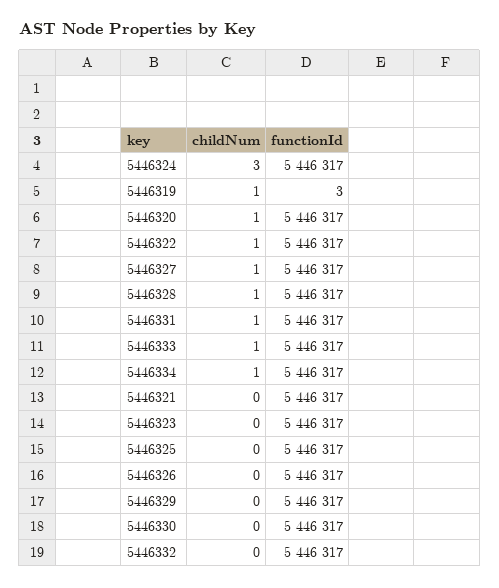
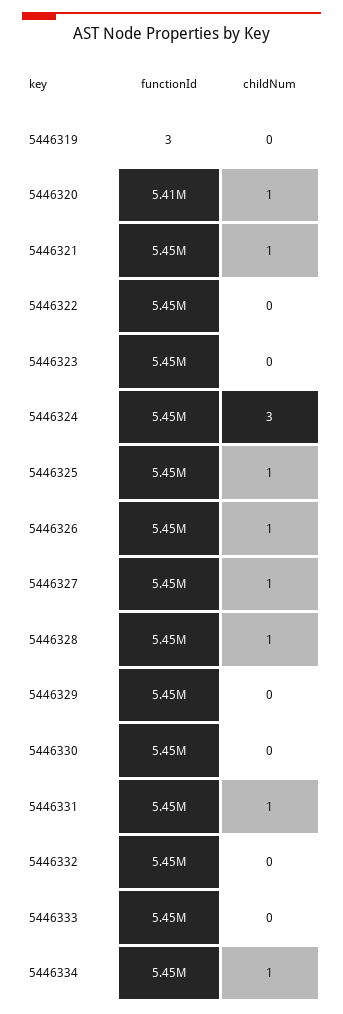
  {
    "childNum": {
      "5446324": 3,
-     "5446319": 1,
+     "5446319": 0,
      "5446320": 1,
-     "5446322": 1,
+     "5446322": 0,
      "5446327": 1,
      "5446328": 1,
      "5446331": 1,
-     "5446333": 1,
+     "5446333": 0,
      "5446334": 1,
-     "5446321": 0,
+     "5446321": 1,
      "5446323": 0,
-     "5446325": 0,
+     "5446325": 1,
-     "5446326": 0,
+     "5446326": 1,
      "5446329": 0,
      "5446330": 0,
      "5446332": 0
    },
    "functionId": {
      "5446324": 5446317,
      "5446319": 3,
-     "5446320": 5446317,
+     "5446320": 5410000,
      "5446322": 5446317,
      "5446327": 5446317,
      "5446328": 5446317,
      "5446331": 5446317,
      "5446333": 5446317,
      "5446334": 5446317,
      "5446321": 5446317,
      "5446323": 5446317,
      "5446325": 5446317,
      "5446326": 5446317,
      "5446329": 5446317,
      "5446330": 5446317,
      "5446332": 5446317
    }
  }

